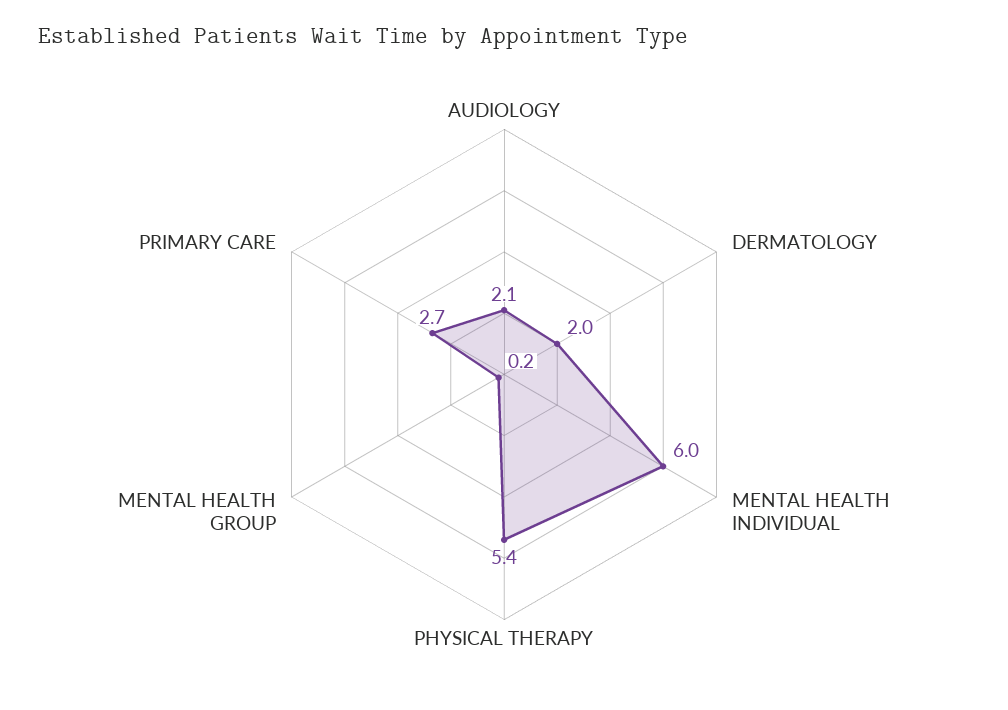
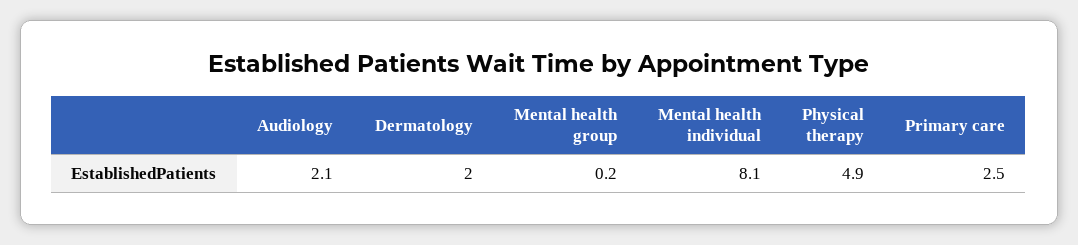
  {
    "AUDIOLOGY": 2.1,
    "DERMATOLOGY": 2,
-   "MENTAL HEALTH INDIVIDUAL": 6,
+   "MENTAL HEALTH INDIVIDUAL": 8.1,
-   "PHYSICAL THERAPY": 5.4,
+   "PHYSICAL THERAPY": 4.9,
    "MENTAL HEALTH GROUP": 0.2,
-   "PRIMARY CARE": 2.7
+   "PRIMARY CARE": 2.5
  }

